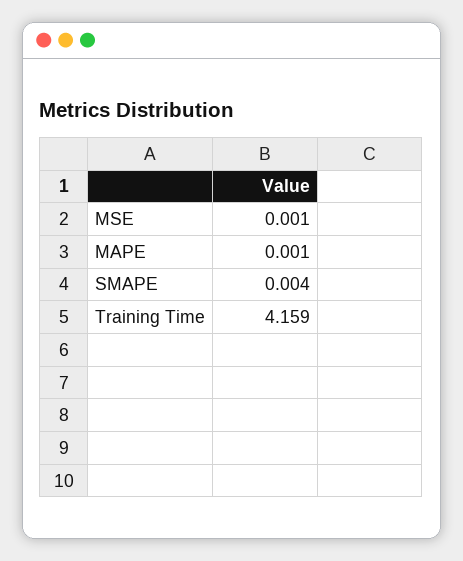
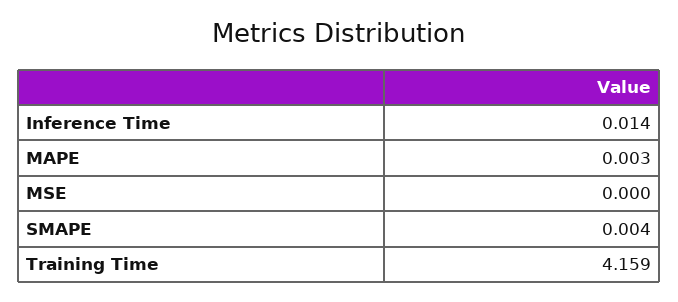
  {
-   "MSE": 0.001,
+   "MSE": 0,
-   "MAPE": 0.001,
+   "MAPE": 0.003,
    "SMAPE": 0.004,
-   "Training Time": 4.159
+   "Training Time": 4.159,
+   "Inference Time": 0.014
  }

